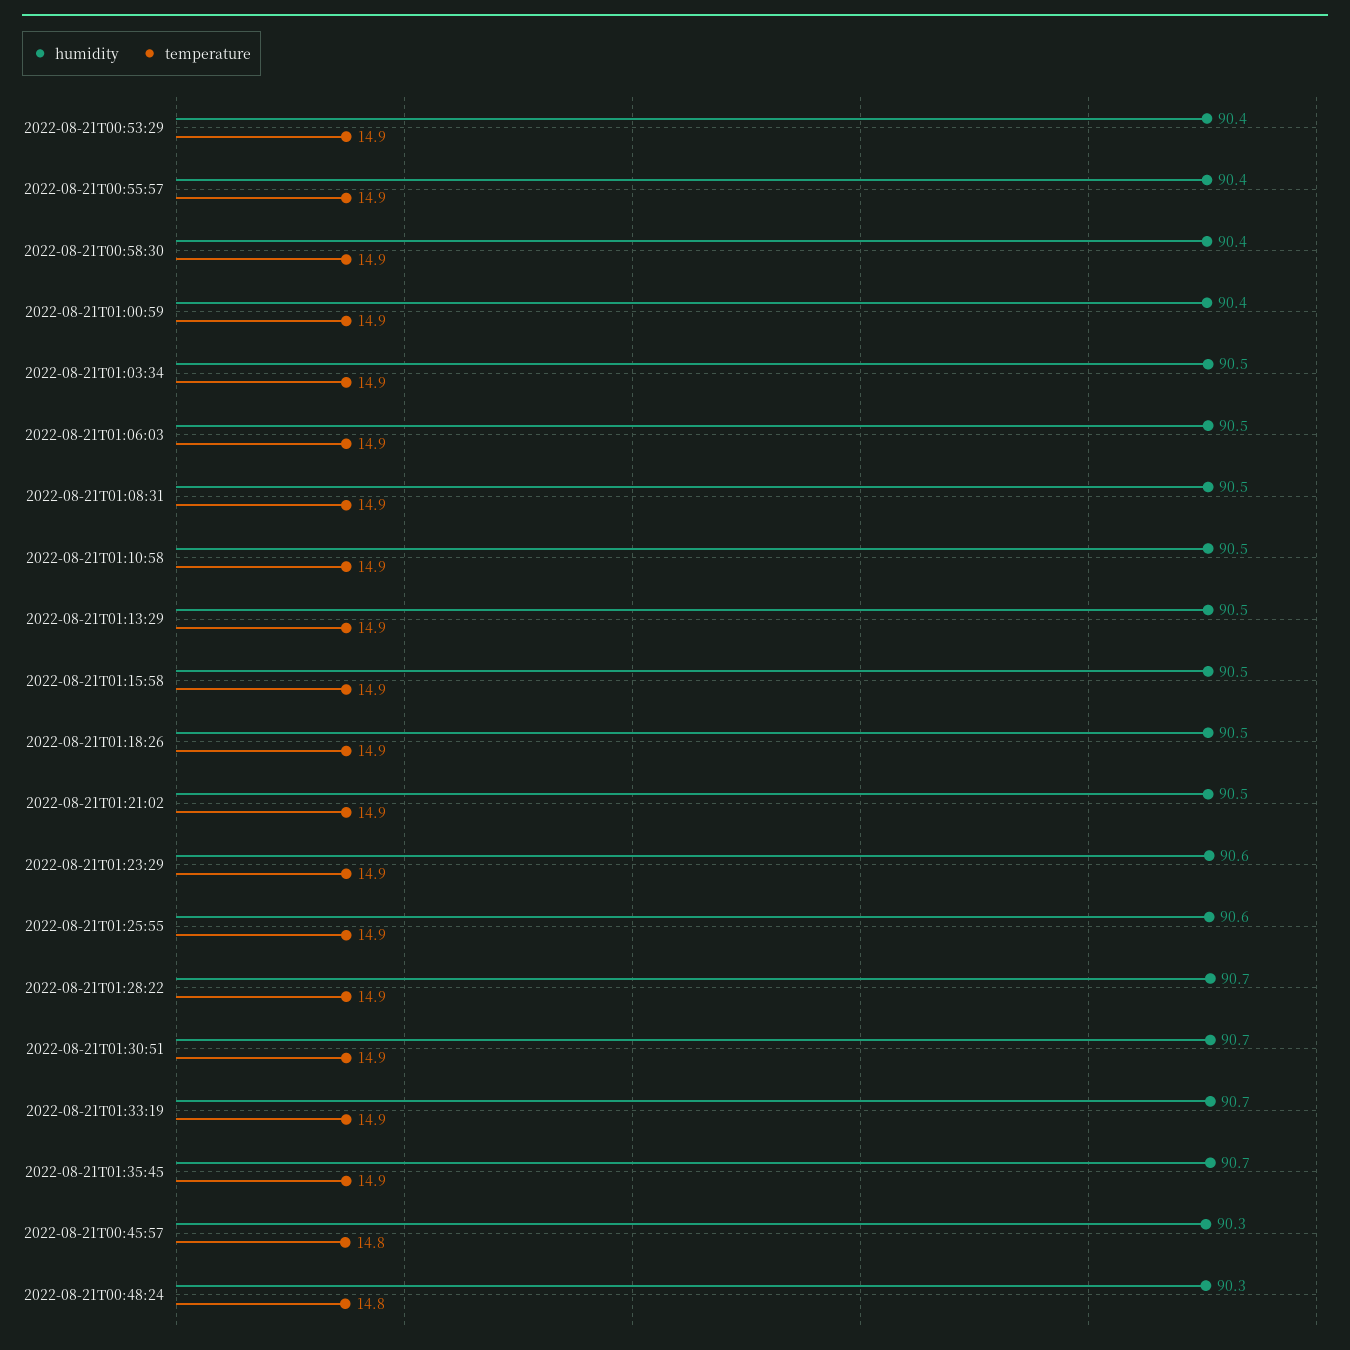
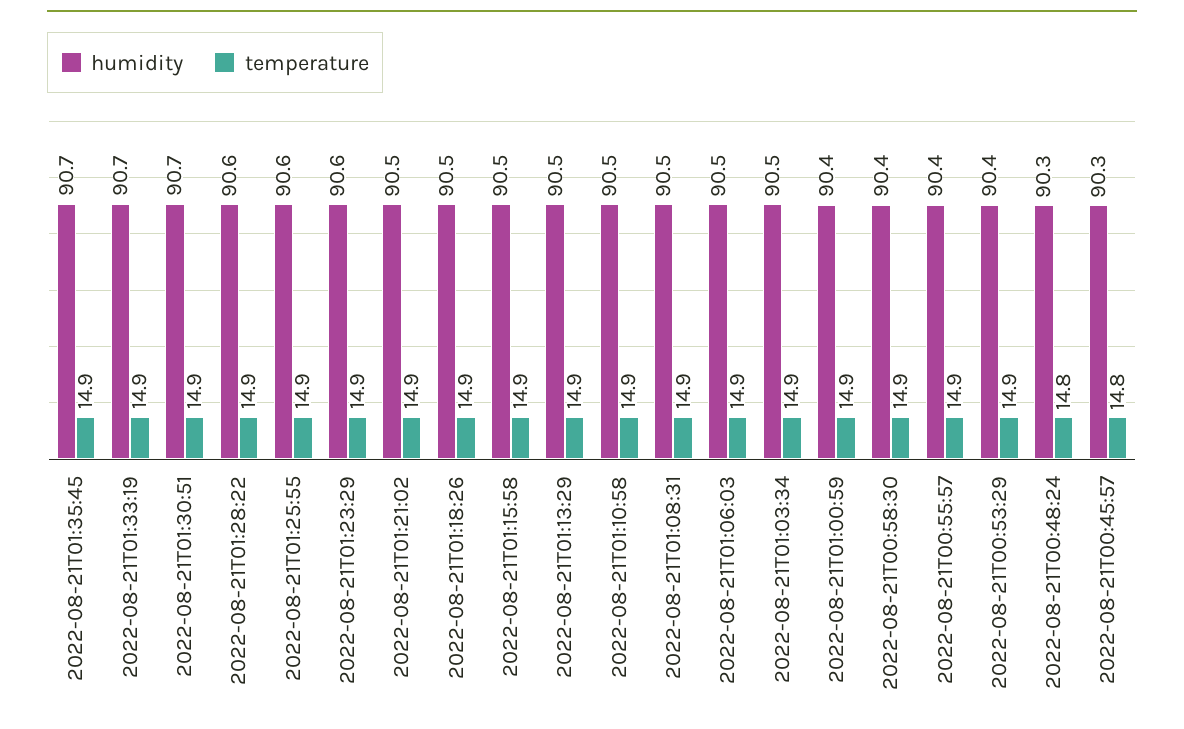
  {
    "humidity": {
      "2022-08-21T00:53:29": 90.4,
      "2022-08-21T00:55:57": 90.4,
      "2022-08-21T00:58:30": 90.4,
      "2022-08-21T01:00:59": 90.4,
      "2022-08-21T01:03:34": 90.5,
      "2022-08-21T01:06:03": 90.5,
      "2022-08-21T01:08:31": 90.5,
      "2022-08-21T01:10:58": 90.5,
      "2022-08-21T01:13:29": 90.5,
      "2022-08-21T01:15:58": 90.5,
      "2022-08-21T01:18:26": 90.5,
      "2022-08-21T01:21:02": 90.5,
      "2022-08-21T01:23:29": 90.6,
      "2022-08-21T01:25:55": 90.6,
-     "2022-08-21T01:28:22": 90.7,
+     "2022-08-21T01:28:22": 90.6,
      "2022-08-21T01:30:51": 90.7,
      "2022-08-21T01:33:19": 90.7,
      "2022-08-21T01:35:45": 90.7,
      "2022-08-21T00:45:57": 90.3,
      "2022-08-21T00:48:24": 90.3
    },
    "temperature": {
      "2022-08-21T00:53:29": 14.9,
      "2022-08-21T00:55:57": 14.9,
      "2022-08-21T00:58:30": 14.9,
      "2022-08-21T01:00:59": 14.9,
      "2022-08-21T01:03:34": 14.9,
      "2022-08-21T01:06:03": 14.9,
      "2022-08-21T01:08:31": 14.9,
      "2022-08-21T01:10:58": 14.9,
      "2022-08-21T01:13:29": 14.9,
      "2022-08-21T01:15:58": 14.9,
      "2022-08-21T01:18:26": 14.9,
      "2022-08-21T01:21:02": 14.9,
      "2022-08-21T01:23:29": 14.9,
      "2022-08-21T01:25:55": 14.9,
      "2022-08-21T01:28:22": 14.9,
      "2022-08-21T01:30:51": 14.9,
      "2022-08-21T01:33:19": 14.9,
      "2022-08-21T01:35:45": 14.9,
      "2022-08-21T00:45:57": 14.8,
      "2022-08-21T00:48:24": 14.8
    }
  }

